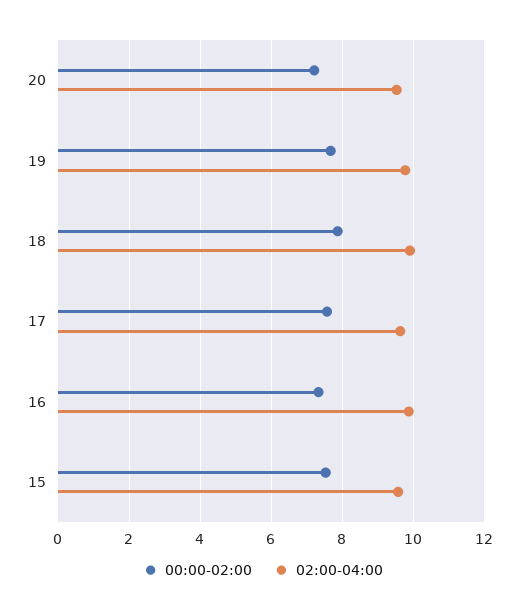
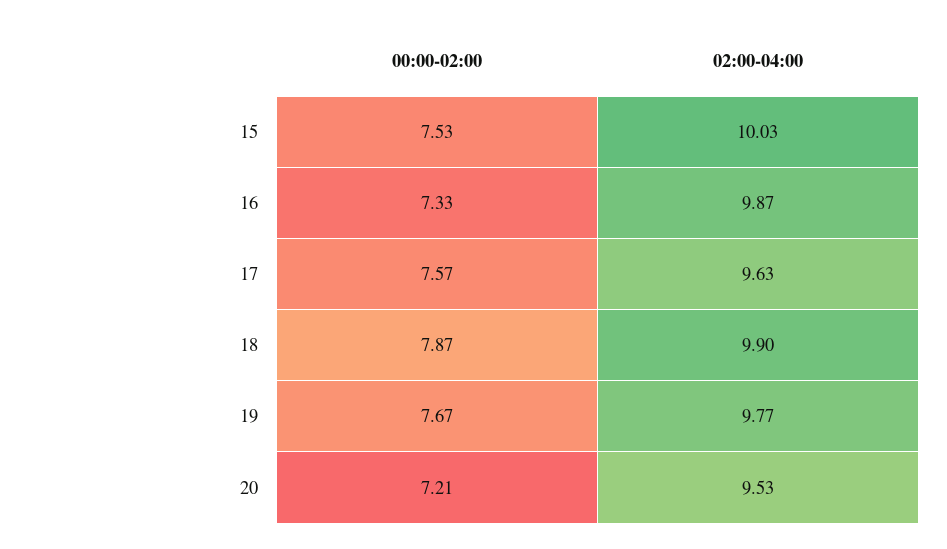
  {
    "00:00-02:00": {
      "20": 7.21,
      "19": 7.67,
      "18": 7.87,
      "17": 7.57,
      "16": 7.33,
      "15": 7.53
    },
    "02:00-04:00": {
      "20": 9.53,
      "19": 9.77,
      "18": 9.9,
      "17": 9.63,
      "16": 9.87,
-     "15": 9.6
+     "15": 10.03
    }
  }

